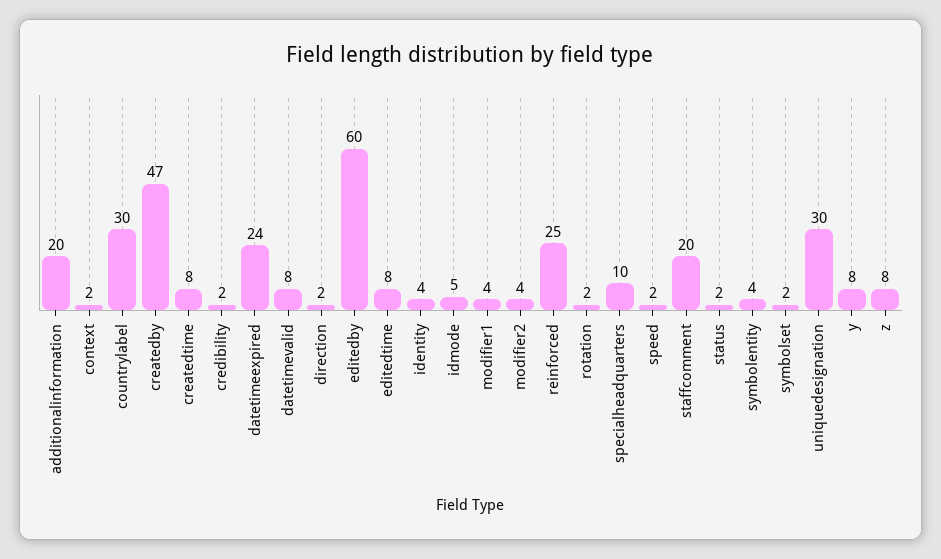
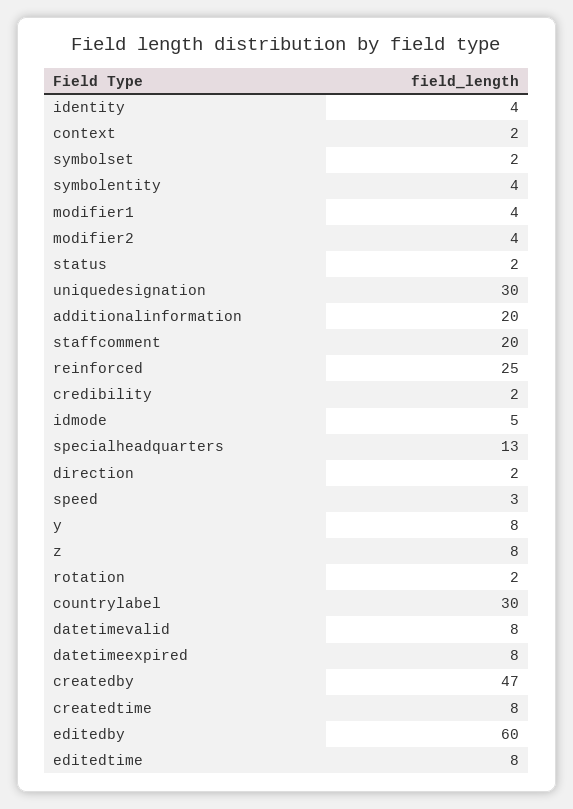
  {
    "additionalinformation": 20,
    "context": 2,
    "countrylabel": 30,
    "createdby": 47,
    "createdtime": 8,
    "credibility": 2,
-   "datetimeexpired": 24,
+   "datetimeexpired": 8,
    "datetimevalid": 8,
    "direction": 2,
    "editedby": 60,
    "editedtime": 8,
    "identity": 4,
    "idmode": 5,
    "modifier1": 4,
    "modifier2": 4,
    "reinforced": 25,
    "rotation": 2,
-   "specialheadquarters": 10,
+   "specialheadquarters": 13,
-   "speed": 2,
+   "speed": 3,
    "staffcomment": 20,
    "status": 2,
    "symbolentity": 4,
    "symbolset": 2,
    "uniquedesignation": 30,
    "y": 8,
    "z": 8
  }

